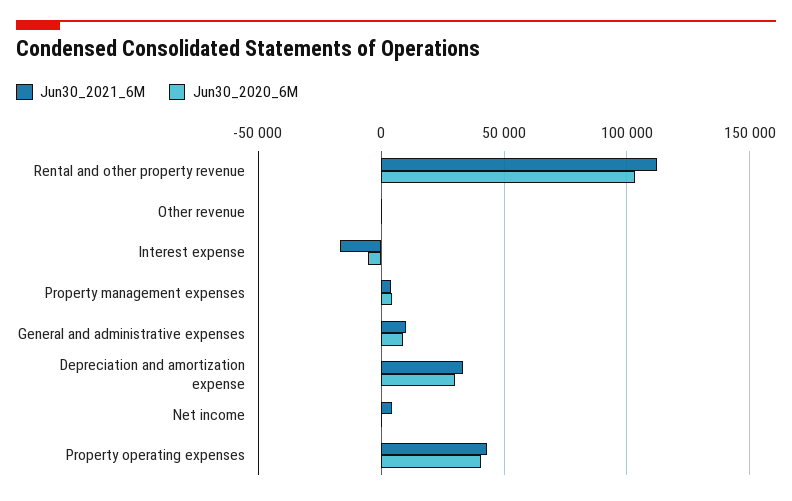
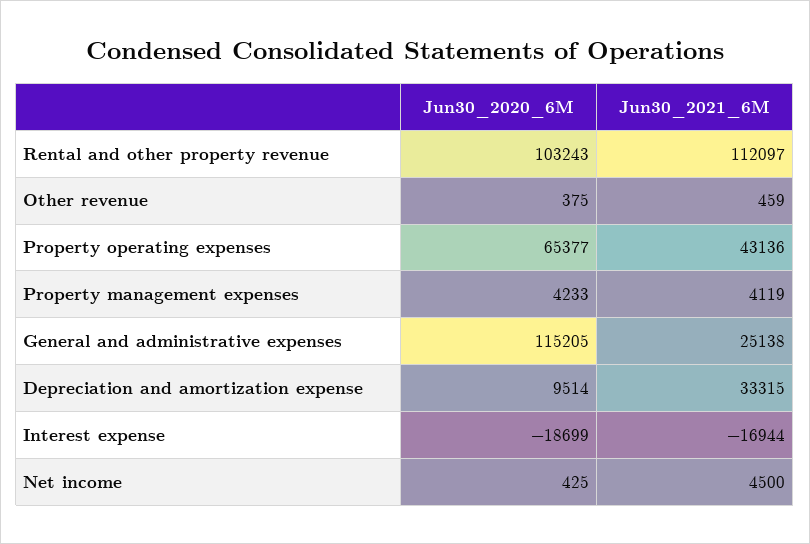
  {
    "Jun30_2021_6M": {
      "Rental and other property revenue": 112097,
      "Other revenue": 459,
      "Interest expense": -16944,
      "Property management expenses": 4119,
-     "General and administrative expenses": 10000,
+     "General and administrative expenses": 25138,
      "Depreciation and amortization expense": 33315,
      "Net income": 4500,
      "Property operating expenses": 43136
    },
    "Jun30_2020_6M": {
      "Rental and other property revenue": 103243,
      "Other revenue": 375,
-     "Interest expense": -5000,
+     "Interest expense": -18699,
      "Property management expenses": 4233,
-     "General and administrative expenses": 10000,
+     "General and administrative expenses": 115205,
-     "Depreciation and amortization expense": 30000,
+     "Depreciation and amortization expense": 9514,
      "Net income": 425,
-     "Property operating expenses": 40000
+     "Property operating expenses": 65377
    }
  }

